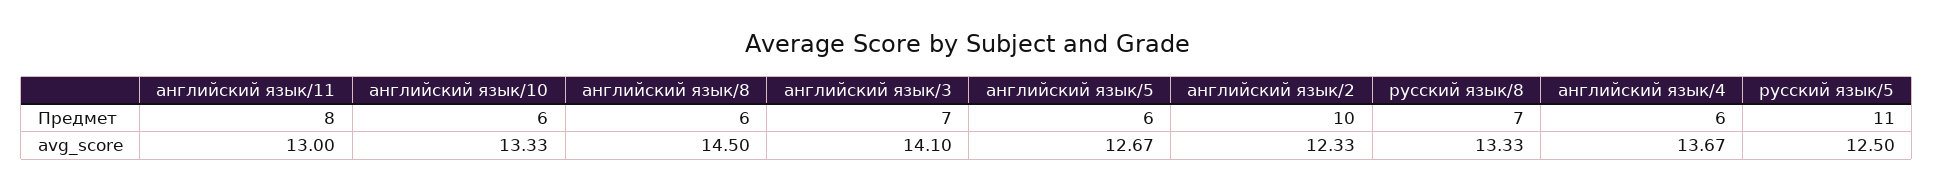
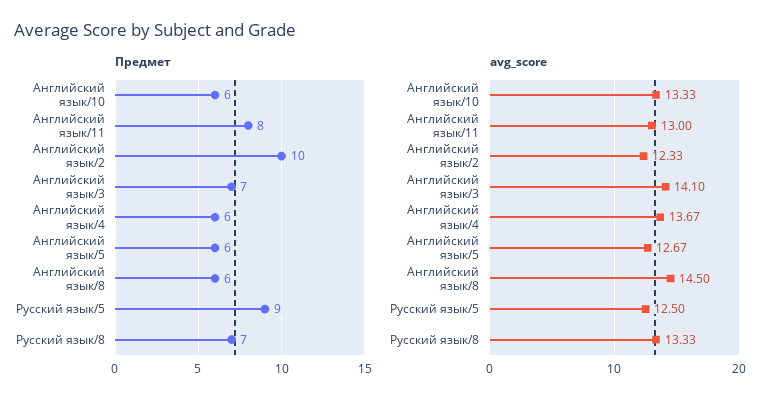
  {
    "Предмет": {
      "английский язык/11": 8,
      "английский язык/10": 6,
      "английский язык/8": 6,
      "английский язык/3": 7,
      "английский язык/5": 6,
      "английский язык/2": 10,
      "русский язык/8": 7,
      "английский язык/4": 6,
-     "русский язык/5": 11
+     "русский язык/5": 9
    },
    "avg_score": {
      "английский язык/11": 13,
      "английский язык/10": 13.33,
      "английский язык/8": 14.5,
      "английский язык/3": 14.1,
      "английский язык/5": 12.67,
      "английский язык/2": 12.33,
      "русский язык/8": 13.33,
      "английский язык/4": 13.67,
      "русский язык/5": 12.5
    }
  }

